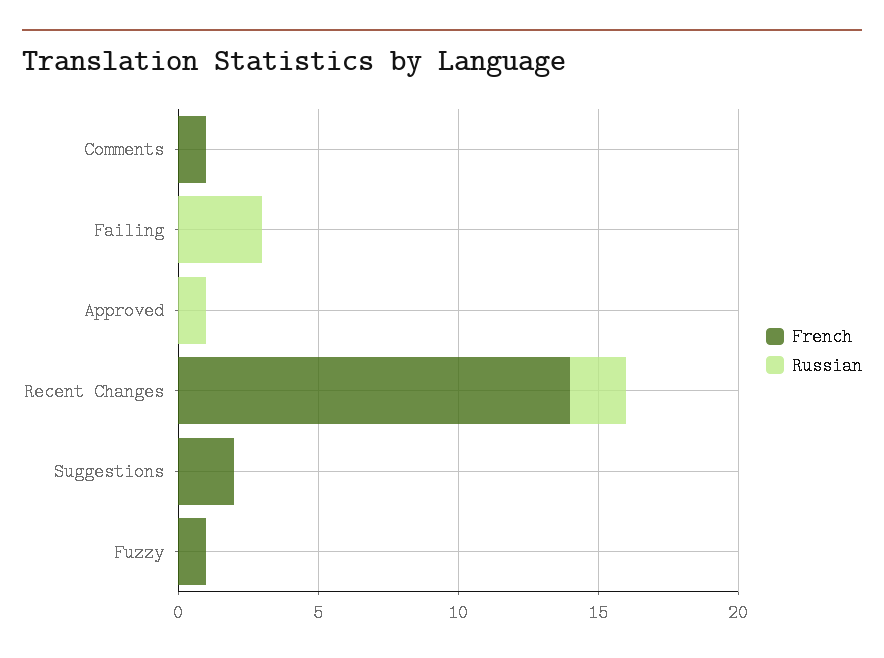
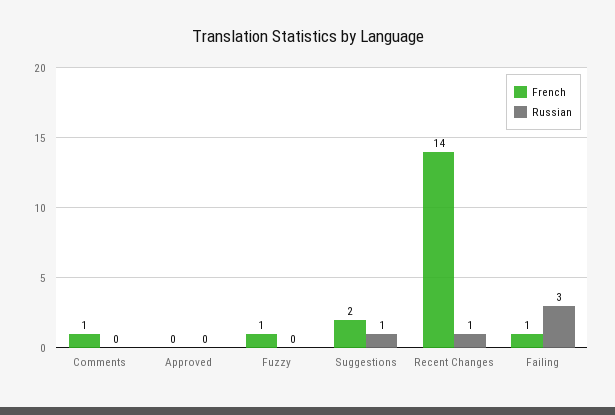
  {
    "French": {
      "Comments": 1,
-     "Failing": 0,
+     "Failing": 1,
      "Approved": 0,
      "Recent Changes": 14,
      "Suggestions": 2,
      "Fuzzy": 1
    },
    "Russian": {
      "Comments": 0,
      "Failing": 3,
-     "Approved": 1,
+     "Approved": 0,
-     "Recent Changes": 2,
+     "Recent Changes": 1,
-     "Suggestions": 0,
+     "Suggestions": 1,
      "Fuzzy": 0
    }
  }

